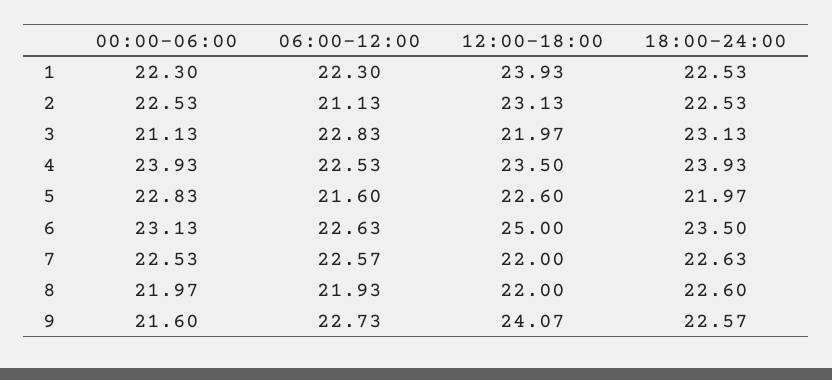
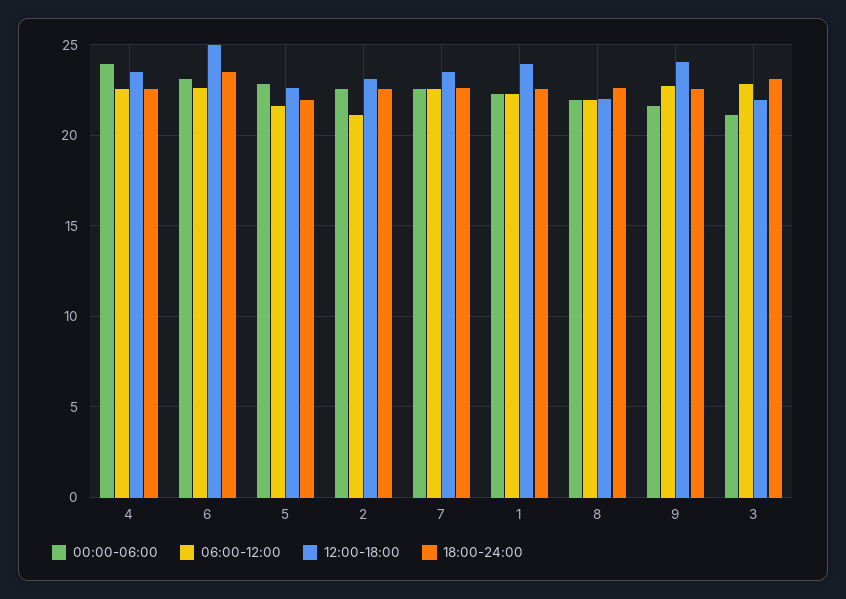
  {
    "00:00-06:00": {
      "1": 22.3,
      "2": 22.53,
      "3": 21.13,
      "4": 23.93,
      "5": 22.83,
      "6": 23.13,
      "7": 22.53,
      "8": 21.97,
      "9": 21.6
    },
    "06:00-12:00": {
      "1": 22.3,
      "2": 21.13,
      "3": 22.83,
      "4": 22.53,
      "5": 21.6,
      "6": 22.63,
      "7": 22.57,
      "8": 21.93,
      "9": 22.73
    },
    "12:00-18:00": {
      "1": 23.93,
      "2": 23.13,
      "3": 21.97,
      "4": 23.5,
      "5": 22.6,
      "6": 25,
-     "7": 22,
+     "7": 23.5,
      "8": 22,
      "9": 24.07
    },
    "18:00-24:00": {
      "1": 22.53,
      "2": 22.53,
      "3": 23.13,
-     "4": 23.93,
+     "4": 22.5,
      "5": 21.97,
      "6": 23.5,
      "7": 22.63,
      "8": 22.6,
      "9": 22.57
    }
  }

